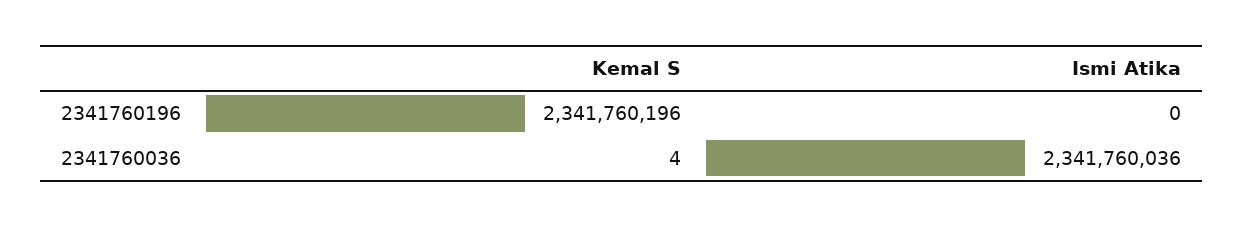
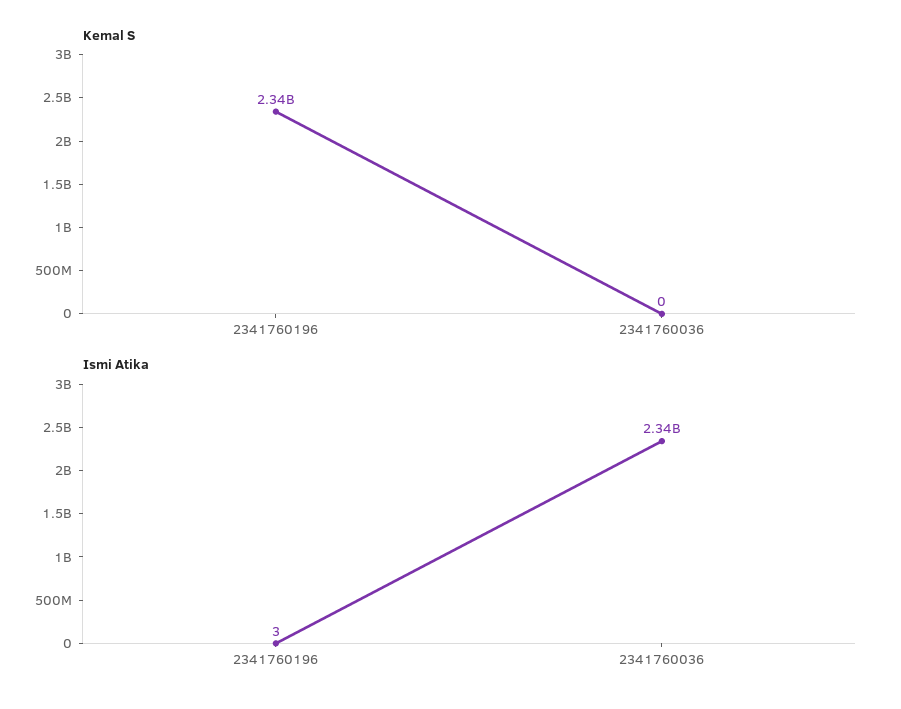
  {
    "Kemal S": {
      "2341760196": 2341760196,
-     "2341760036": 4
+     "2341760036": 0
    },
    "Ismi Atika": {
-     "2341760196": 0,
+     "2341760196": 3,
      "2341760036": 2341760036
    }
  }

